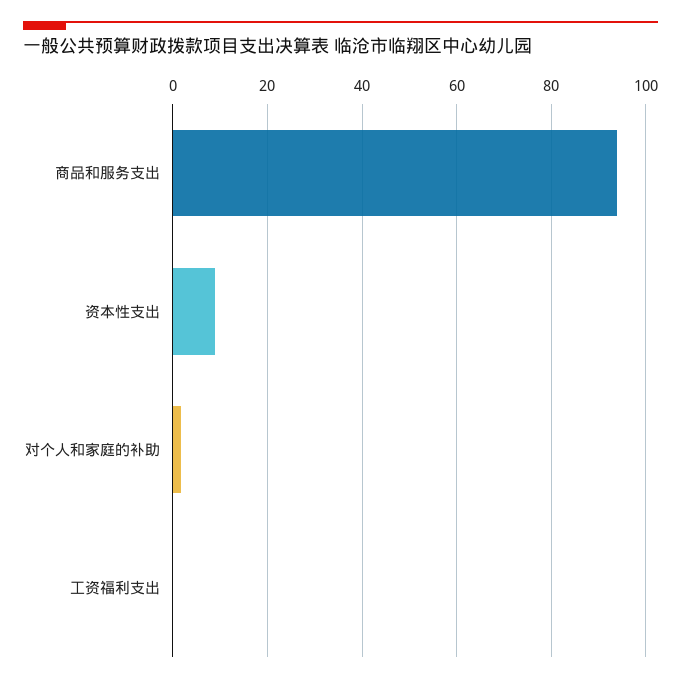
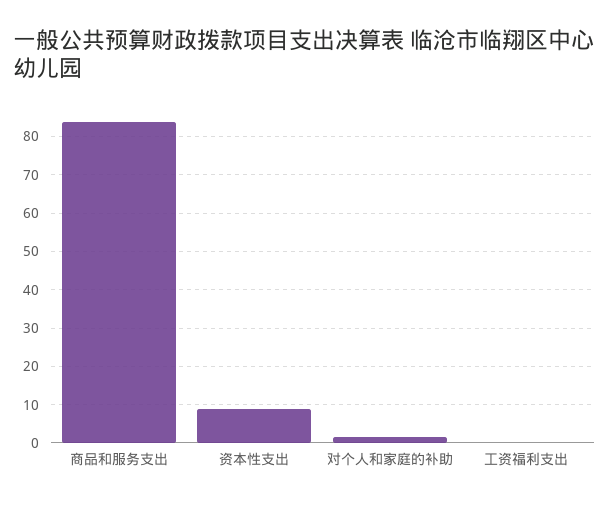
  {
-   "商品和服务支出": 94,
+   "商品和服务支出": 84,
    "资本性支出": 10,
    "对个人和家庭的补助": 2,
    "工资福利支出": 0
  }

